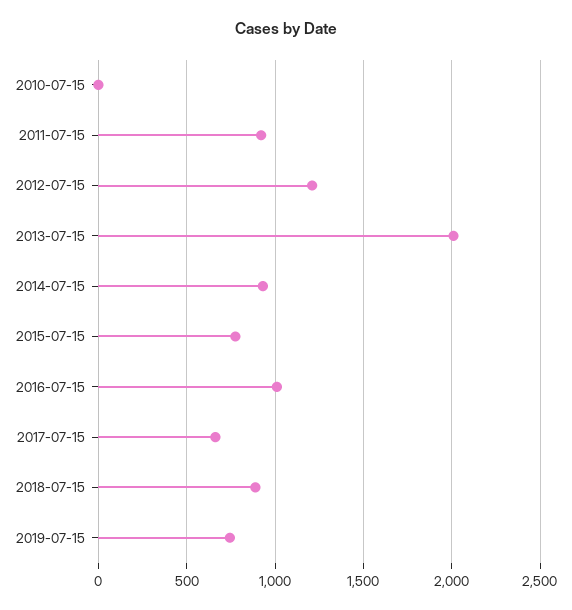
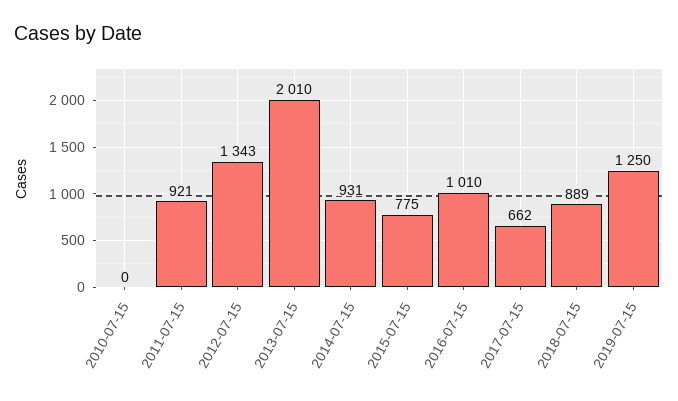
  {
    "2010-07-15": 0,
    "2011-07-15": 921,
-   "2012-07-15": 1200,
+   "2012-07-15": 1343,
    "2013-07-15": 2010,
    "2014-07-15": 931,
    "2015-07-15": 775,
    "2016-07-15": 1010,
    "2017-07-15": 662,
    "2018-07-15": 889,
-   "2019-07-15": 750
+   "2019-07-15": 1250
  }

